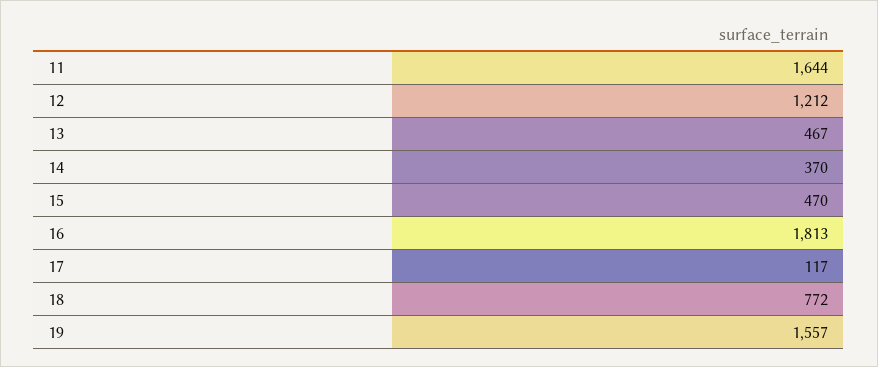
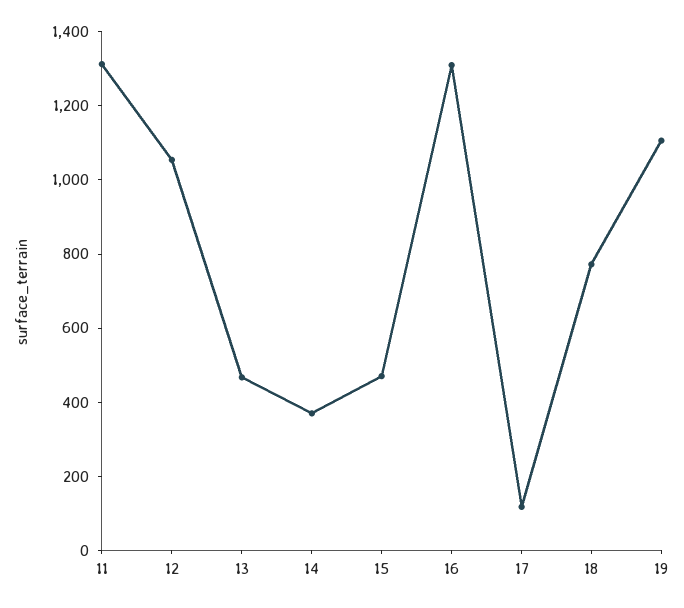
  {
-   "11": 1644,
+   "11": 1300,
-   "12": 1212,
+   "12": 1050,
    "13": 467,
    "14": 370,
    "15": 470,
-   "16": 1813,
+   "16": 1300,
    "17": 117,
    "18": 772,
-   "19": 1557
+   "19": 1100
  }

